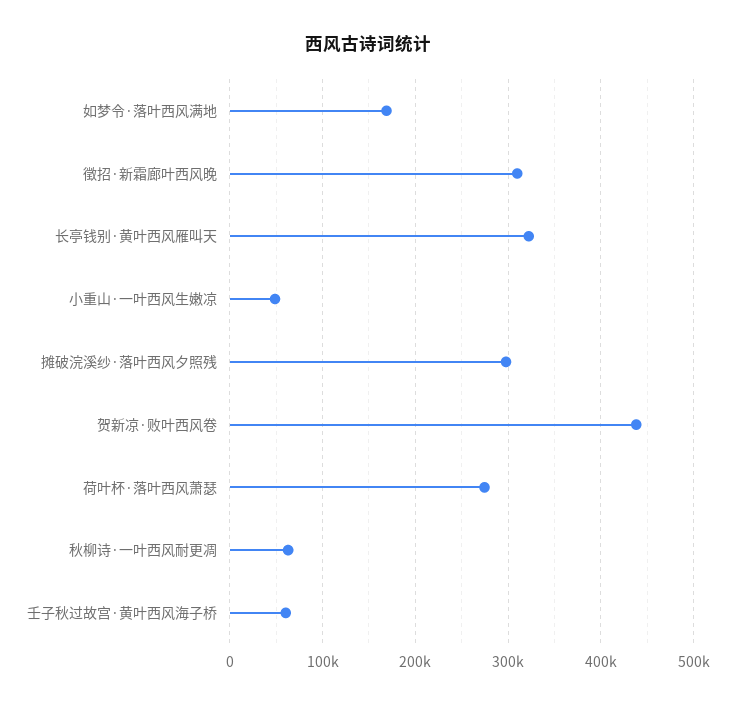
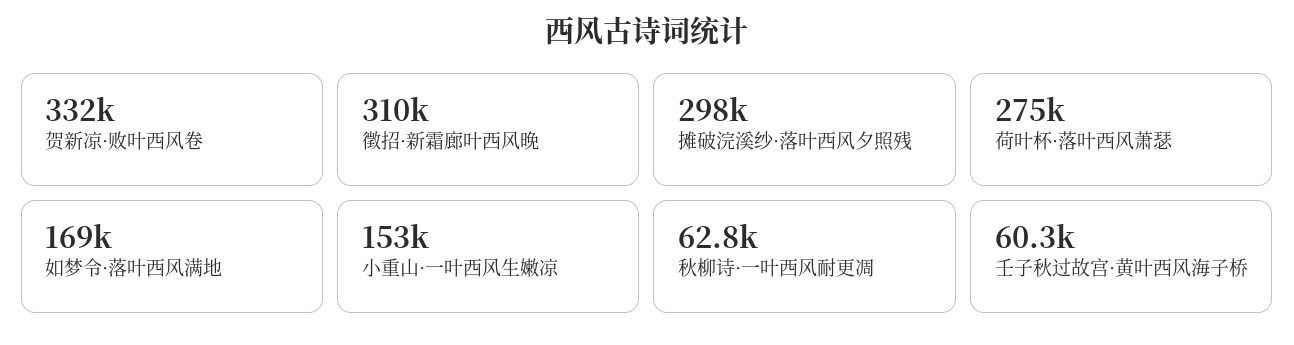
  {
    "如梦令·落叶西风满地": 169000,
    "徵招·新霜廊叶西风晚": 310000,
-   "长亭钱别·黄叶西风雁叫天": 320000,
-   "小重山·一叶西风生嫩凉": 50000,
+   "小重山·一叶西风生嫩凉": 153000,
    "摊破浣溪纱·落叶西风夕照残": 298000,
-   "贺新凉·败叶西风卷": 440000,
+   "贺新凉·败叶西风卷": 332000,
    "荷叶杯·落叶西风萧瑟": 275000,
    "秋柳诗·一叶西风耐更凋": 62800,
    "壬子秋过故宫·黄叶西风海子桥": 60300
  }

